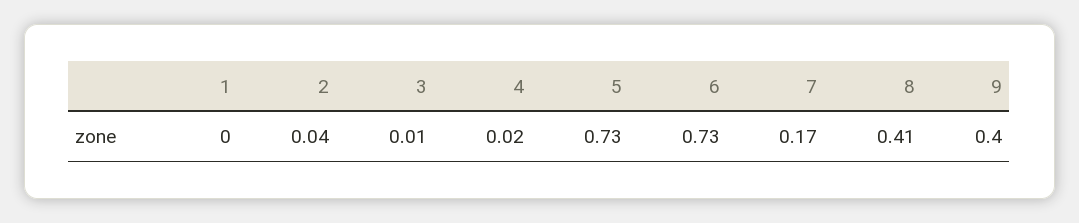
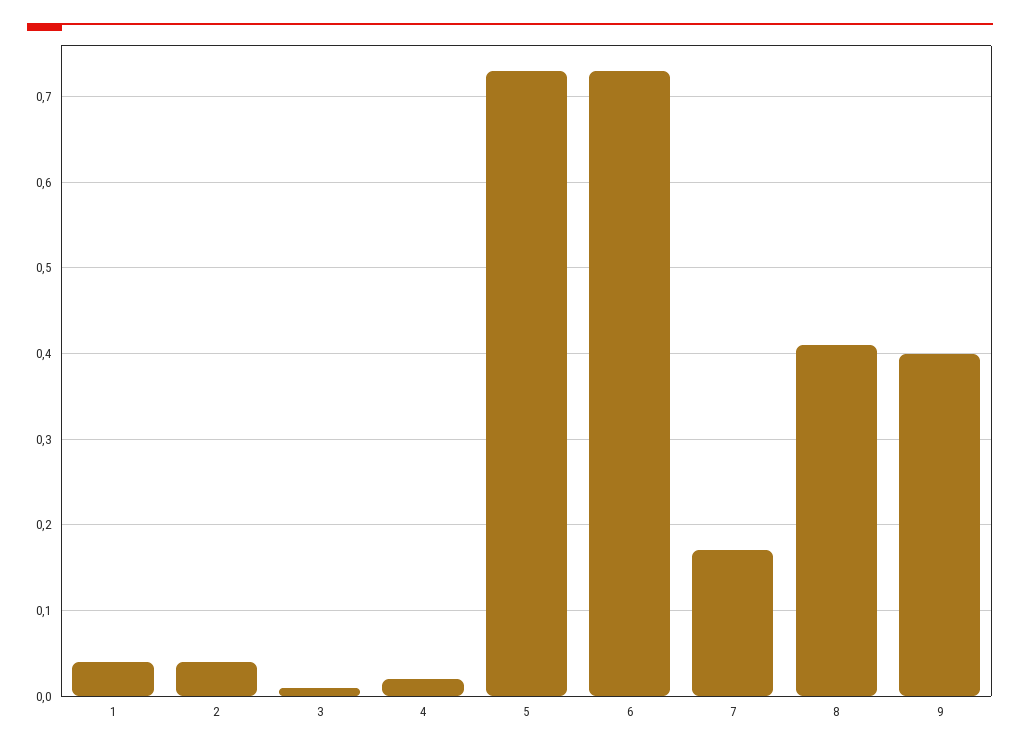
  {
-   "1": 0,
+   "1": 0.04,
    "2": 0.04,
    "3": 0.01,
    "4": 0.02,
    "5": 0.73,
    "6": 0.73,
    "7": 0.17,
    "8": 0.41,
    "9": 0.4
  }

